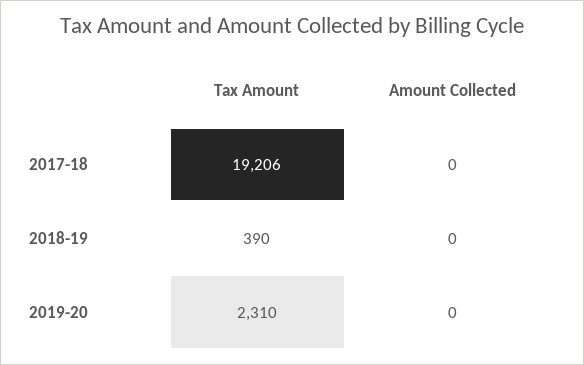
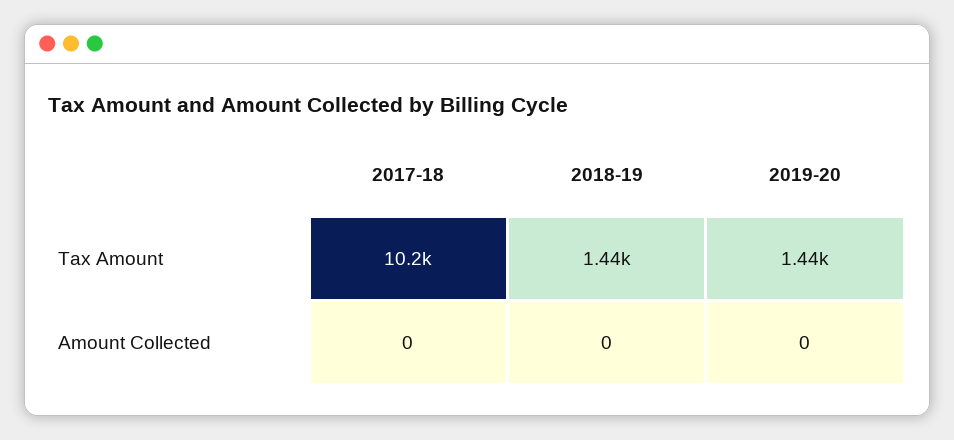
  {
    "Tax Amount": {
-     "2017-18": 19206,
+     "2017-18": 10200,
-     "2018-19": 390,
+     "2018-19": 1440,
-     "2019-20": 2310
+     "2019-20": 1440
    },
    "Amount Collected": {
      "2017-18": 0,
      "2018-19": 0,
      "2019-20": 0
    }
  }

